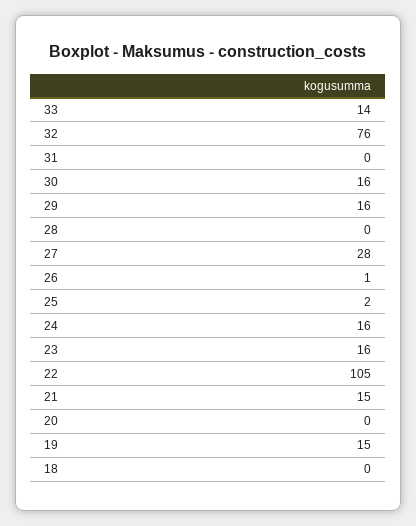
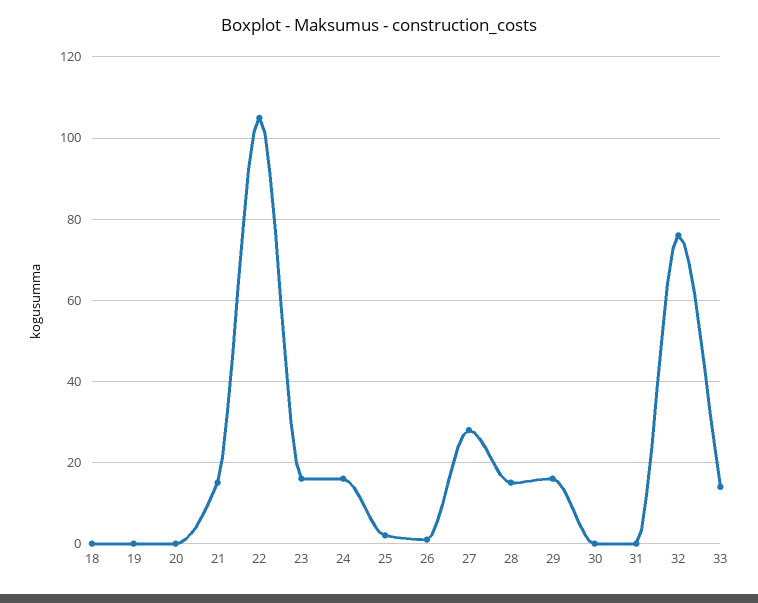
  {
    "33": 14,
    "32": 76,
    "31": 0,
-   "30": 16,
+   "30": 0,
    "29": 16,
-   "28": 0,
+   "28": 15,
    "27": 28,
    "26": 1,
    "25": 2,
    "24": 16,
    "23": 16,
    "22": 105,
    "21": 15,
    "20": 0,
-   "19": 15,
+   "19": 0,
    "18": 0
  }

